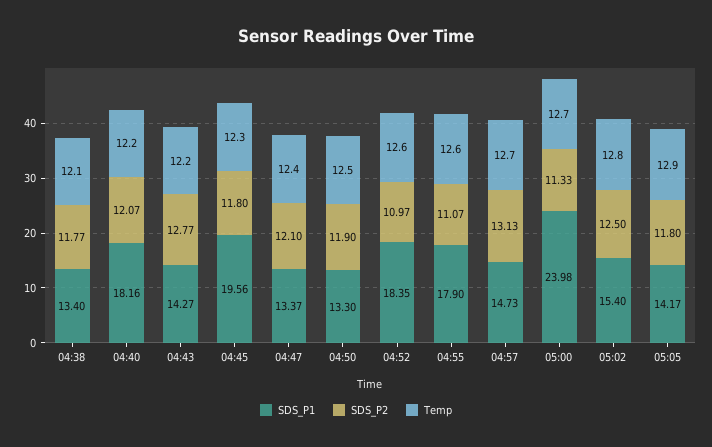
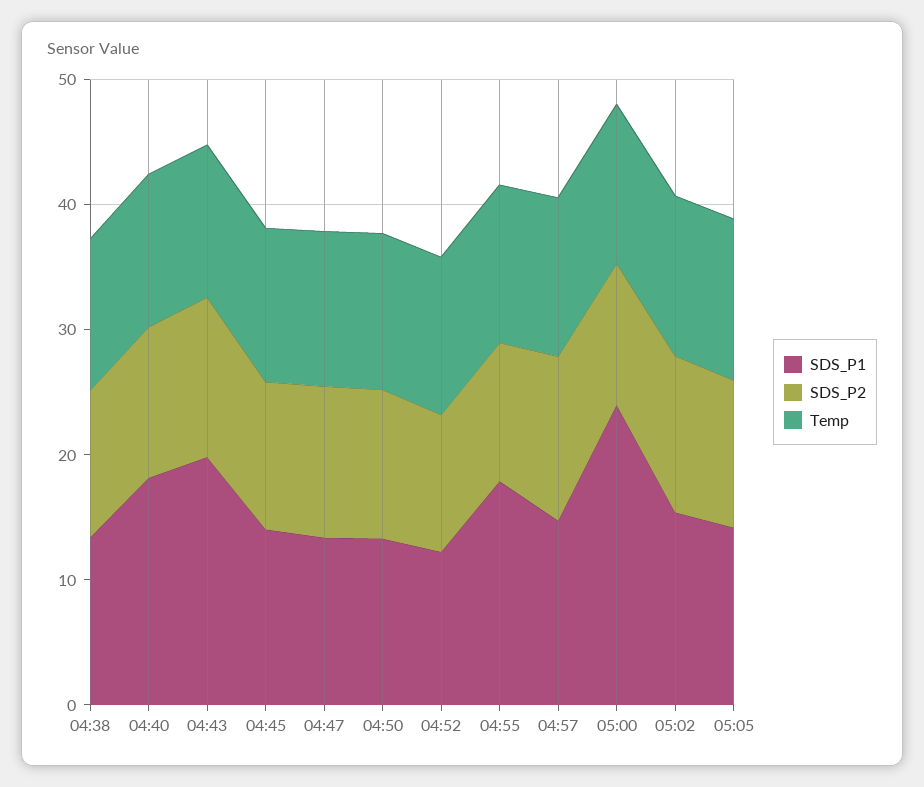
  {
    "SDS_P1": {
      "04:38": 13.4,
      "04:40": 18.16,
-     "04:43": 14.27,
+     "04:43": 20,
-     "04:45": 19.56,
+     "04:45": 14,
      "04:47": 13.37,
      "04:50": 13.3,
-     "04:52": 18.35,
+     "04:52": 12,
      "04:55": 17.9,
      "04:57": 14.73,
      "05:00": 23.98,
      "05:02": 15.4,
      "05:05": 14.17
    },
    "SDS_P2": {
      "04:38": 11.77,
      "04:40": 12.07,
      "04:43": 12.77,
      "04:45": 11.8,
      "04:47": 12.1,
      "04:50": 11.9,
      "04:52": 10.97,
      "04:55": 11.07,
      "04:57": 13.13,
      "05:00": 11.33,
      "05:02": 12.5,
      "05:05": 11.8
    },
    "Temp": {
      "04:38": 12.1,
      "04:40": 12.2,
      "04:43": 12.2,
      "04:45": 12.3,
      "04:47": 12.4,
      "04:50": 12.5,
      "04:52": 12.6,
      "04:55": 12.6,
      "04:57": 12.7,
      "05:00": 12.7,
      "05:02": 12.8,
      "05:05": 12.9
    }
  }

